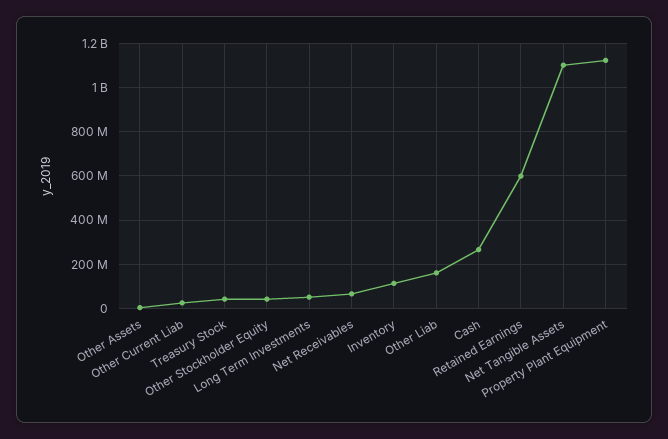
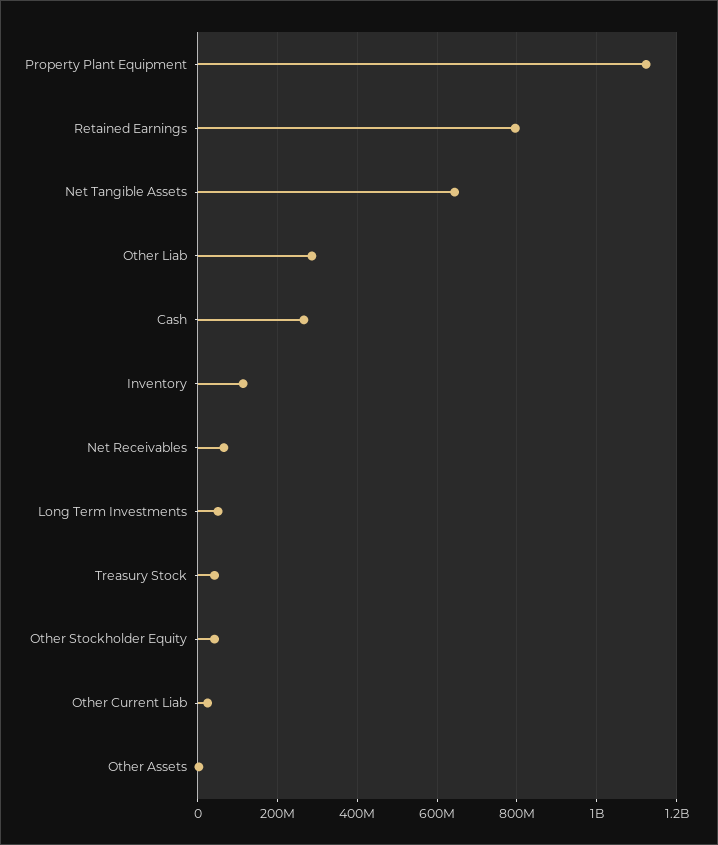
  {
    "Other Assets": 0,
    "Other Current Liab": 20000000,
    "Treasury Stock": 40000000,
    "Other Stockholder Equity": 40000000,
    "Long Term Investments": 60000000,
    "Net Receivables": 60000000,
    "Inventory": 120000000,
-   "Other Liab": 150000000,
+   "Other Liab": 280000000,
    "Cash": 260000000,
-   "Retained Earnings": 600000000,
+   "Retained Earnings": 800000000,
-   "Net Tangible Assets": 1100000000,
+   "Net Tangible Assets": 640000000,
    "Property Plant Equipment": 1120000000
  }

